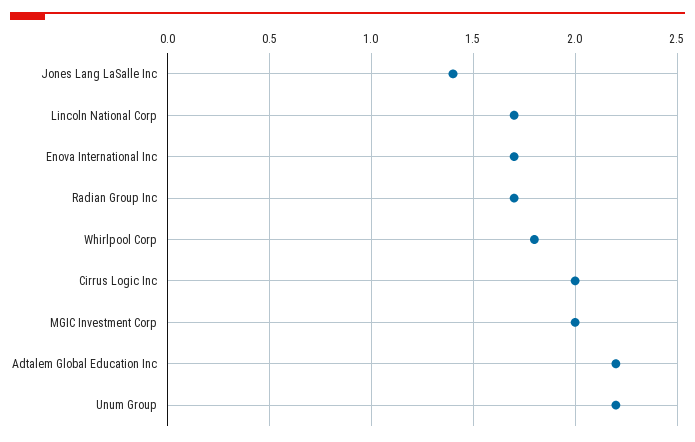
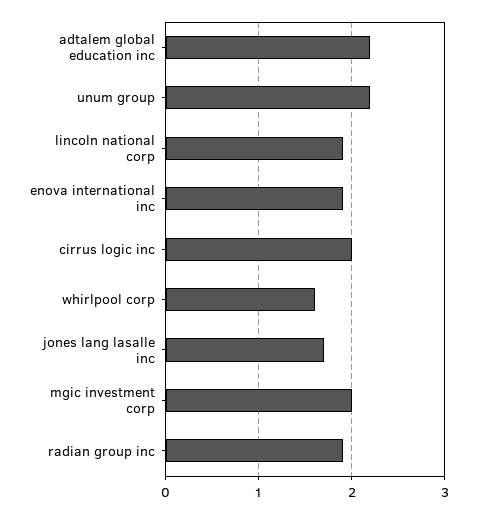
  {
-   "Jones Lang LaSalle Inc": 1.4,
+   "Jones Lang LaSalle Inc": 1.7,
-   "Lincoln National Corp": 1.7,
+   "Lincoln National Corp": 1.9,
-   "Enova International Inc": 1.7,
+   "Enova International Inc": 1.9,
-   "Radian Group Inc": 1.7,
+   "Radian Group Inc": 1.9,
-   "Whirlpool Corp": 1.8,
+   "Whirlpool Corp": 1.6,
    "Cirrus Logic Inc": 2,
    "MGIC Investment Corp": 2,
    "Adtalem Global Education Inc": 2.2,
    "Unum Group": 2.2
  }

